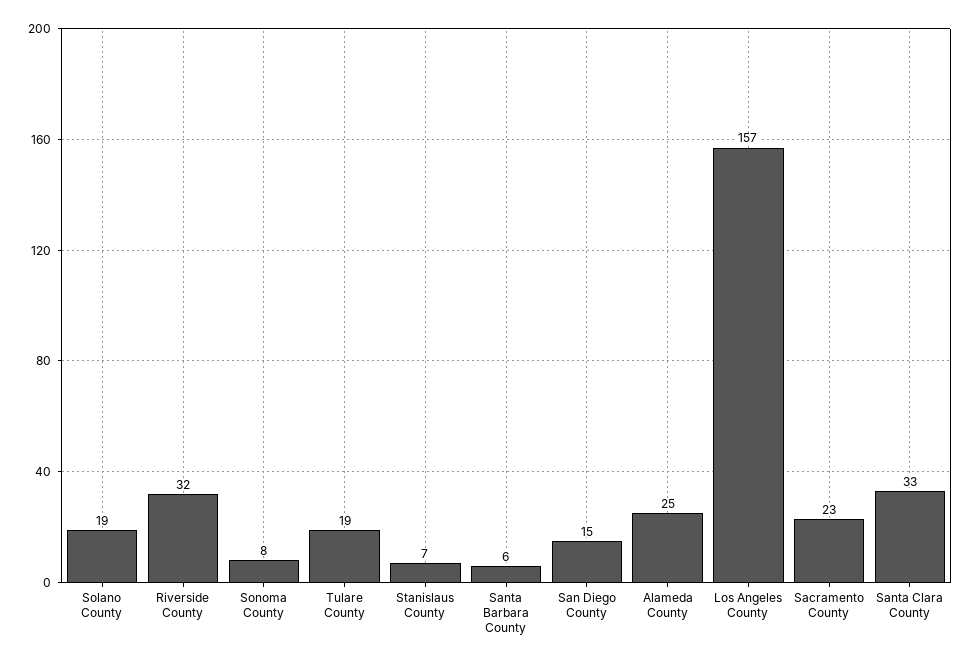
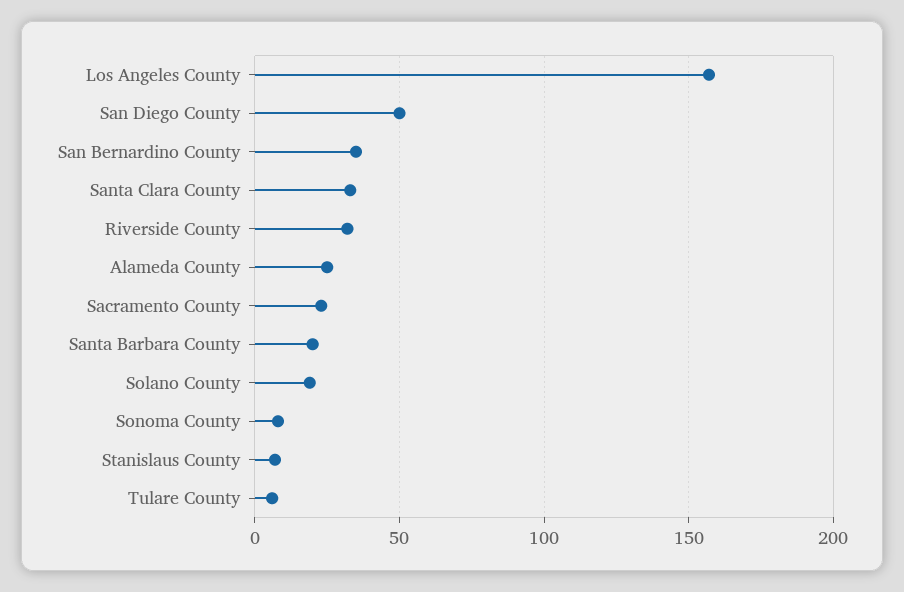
  {
    "Solano County": 19,
    "Riverside County": 32,
    "Sonoma County": 8,
-   "Tulare County": 19,
+   "Tulare County": 5,
    "Stanislaus County": 7,
-   "Santa Barbara County": 6,
+   "Santa Barbara County": 20,
-   "San Diego County": 15,
+   "San Diego County": 50,
    "Alameda County": 25,
    "Los Angeles County": 157,
    "Sacramento County": 23,
-   "Santa Clara County": 33
+   "Santa Clara County": 33,
+   "San Bernardino County": 35
  }

